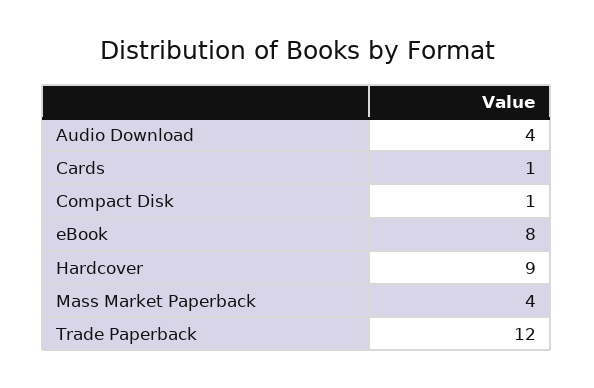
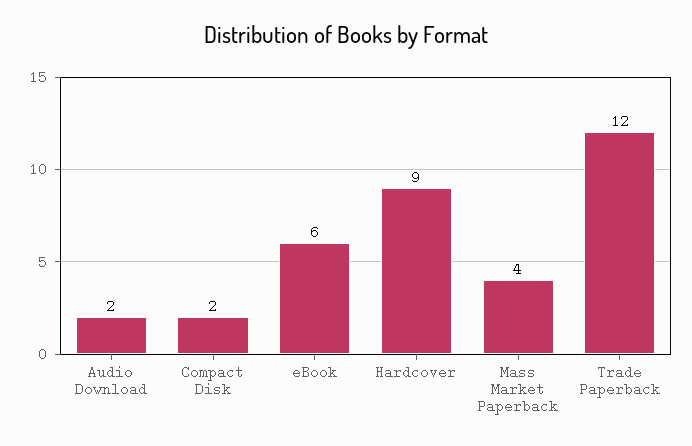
  {
-   "Audio Download": 4,
+   "Audio Download": 2,
-   "Cards": 1,
-   "Compact Disk": 1,
+   "Compact Disk": 2,
-   "eBook": 8,
+   "eBook": 6,
    "Hardcover": 9,
    "Mass Market Paperback": 4,
    "Trade Paperback": 12
  }

